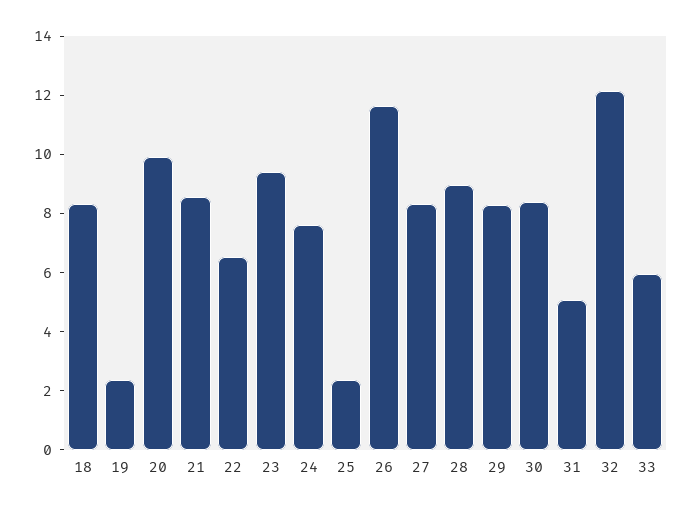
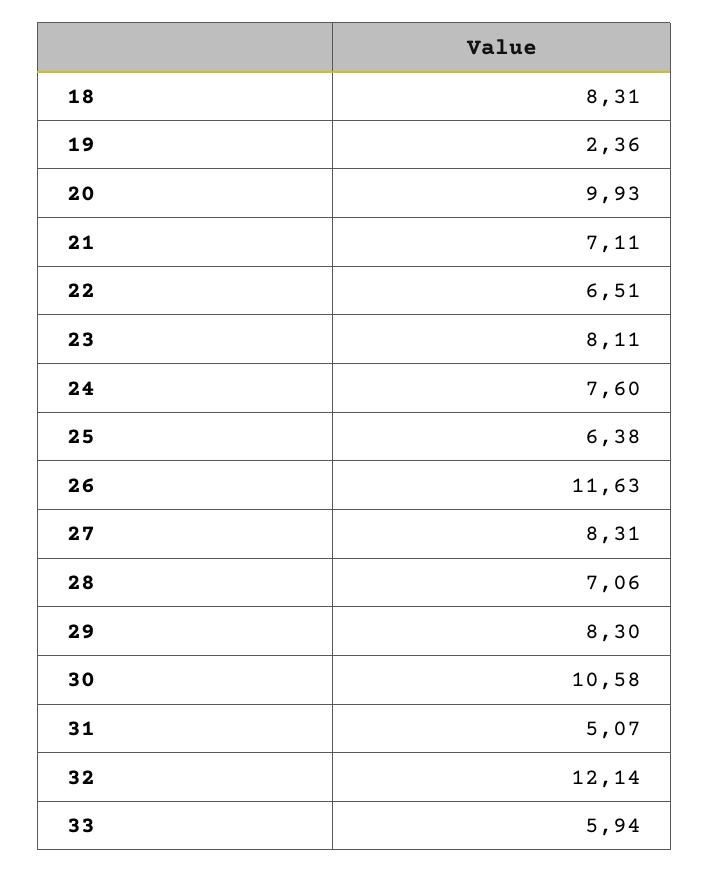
  {
    "18": 8.31,
    "19": 2.36,
    "20": 9.93,
-   "21": 8.5,
+   "21": 7.11,
    "22": 6.51,
-   "23": 9.5,
+   "23": 8.11,
    "24": 7.6,
-   "25": 2.5,
+   "25": 6.38,
    "26": 11.63,
    "27": 8.31,
-   "28": 9,
+   "28": 7.06,
    "29": 8.3,
-   "30": 8.5,
+   "30": 10.58,
    "31": 5.07,
    "32": 12.14,
    "33": 5.94
  }

